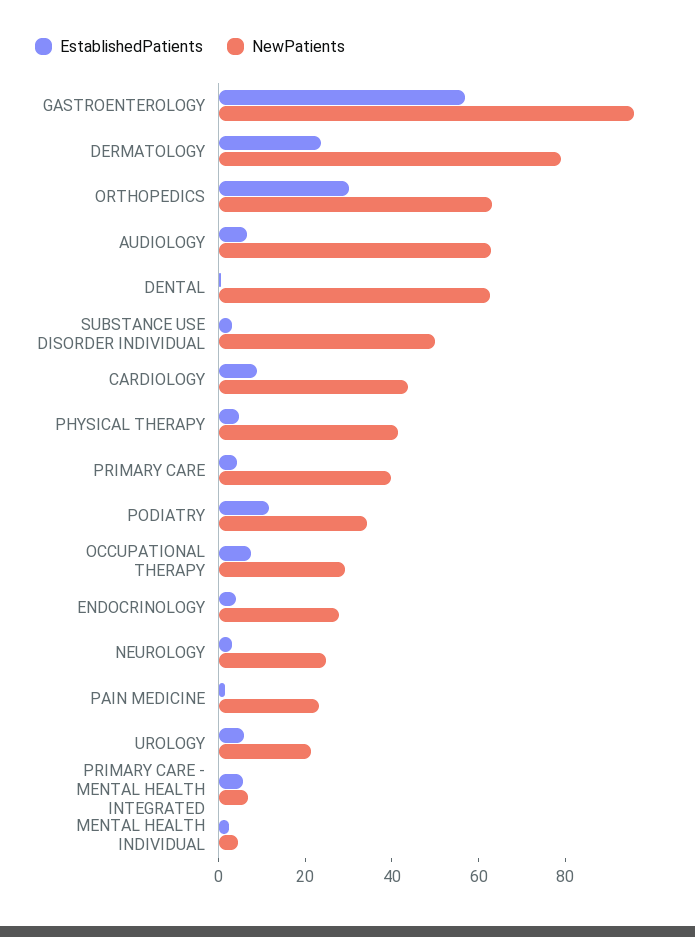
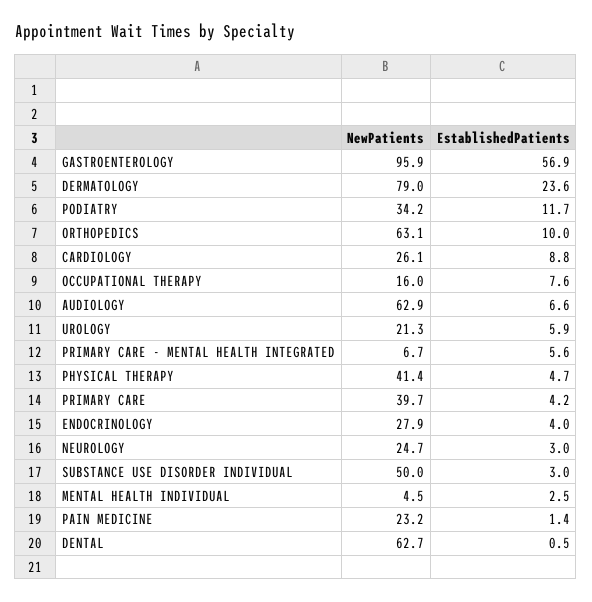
  {
    "EstablishedPatients": {
      "GASTROENTEROLOGY": 56.9,
      "DERMATOLOGY": 23.6,
-     "ORTHOPEDICS": 30,
+     "ORTHOPEDICS": 10,
      "AUDIOLOGY": 6.6,
      "DENTAL": 0.5,
      "SUBSTANCE USE DISORDER INDIVIDUAL": 3,
      "CARDIOLOGY": 8.8,
      "PHYSICAL THERAPY": 4.7,
      "PRIMARY CARE": 4.2,
      "PODIATRY": 11.7,
      "OCCUPATIONAL THERAPY": 7.6,
      "ENDOCRINOLOGY": 4,
      "NEUROLOGY": 3,
      "PAIN MEDICINE": 1.4,
      "UROLOGY": 5.9,
      "PRIMARY CARE - MENTAL HEALTH INTEGRATED": 5.6,
      "MENTAL HEALTH INDIVIDUAL": 2.5
    },
    "NewPatients": {
      "GASTROENTEROLOGY": 95.9,
      "DERMATOLOGY": 79,
      "ORTHOPEDICS": 63.1,
      "AUDIOLOGY": 62.9,
      "DENTAL": 62.7,
      "SUBSTANCE USE DISORDER INDIVIDUAL": 50,
-     "CARDIOLOGY": 45,
+     "CARDIOLOGY": 26.1,
      "PHYSICAL THERAPY": 41.4,
      "PRIMARY CARE": 39.7,
      "PODIATRY": 34.2,
-     "OCCUPATIONAL THERAPY": 30,
+     "OCCUPATIONAL THERAPY": 16,
      "ENDOCRINOLOGY": 27.9,
      "NEUROLOGY": 24.7,
      "PAIN MEDICINE": 23.2,
      "UROLOGY": 21.3,
      "PRIMARY CARE - MENTAL HEALTH INTEGRATED": 6.7,
      "MENTAL HEALTH INDIVIDUAL": 4.5
    }
  }

